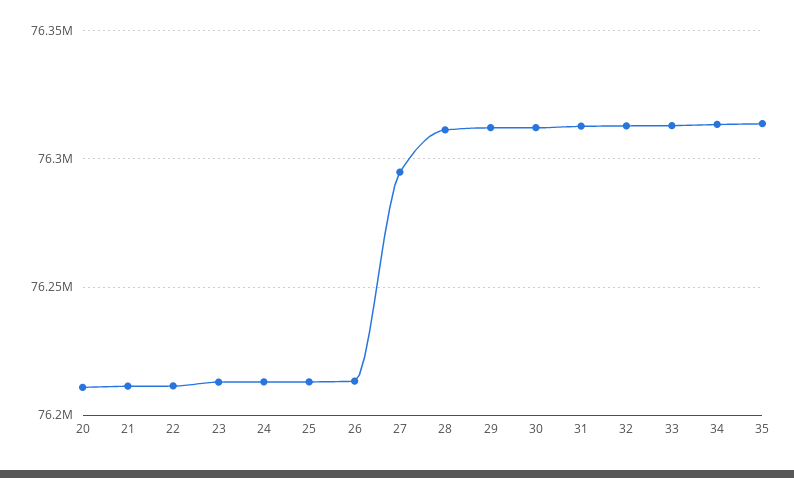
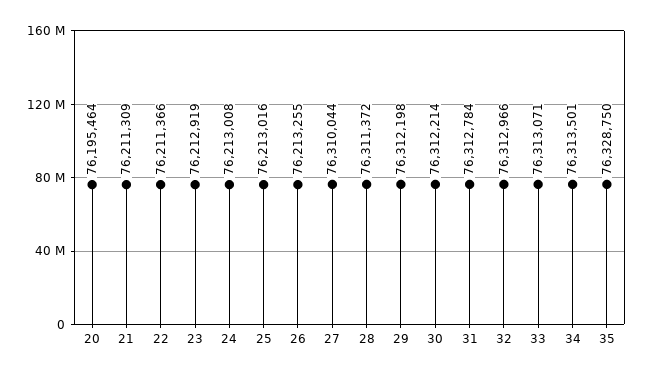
  {
-   "20": 76210000,
+   "20": 76195464,
    "21": 76211309,
    "22": 76211366,
    "23": 76212919,
    "24": 76213008,
    "25": 76213016,
    "26": 76213255,
-   "27": 76295000,
+   "27": 76310044,
    "28": 76311372,
    "29": 76312198,
    "30": 76312214,
    "31": 76312784,
    "32": 76312966,
    "33": 76313071,
    "34": 76313501,
-   "35": 76315000
+   "35": 76328750
  }

